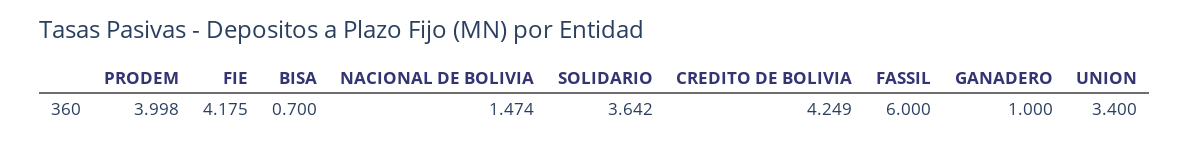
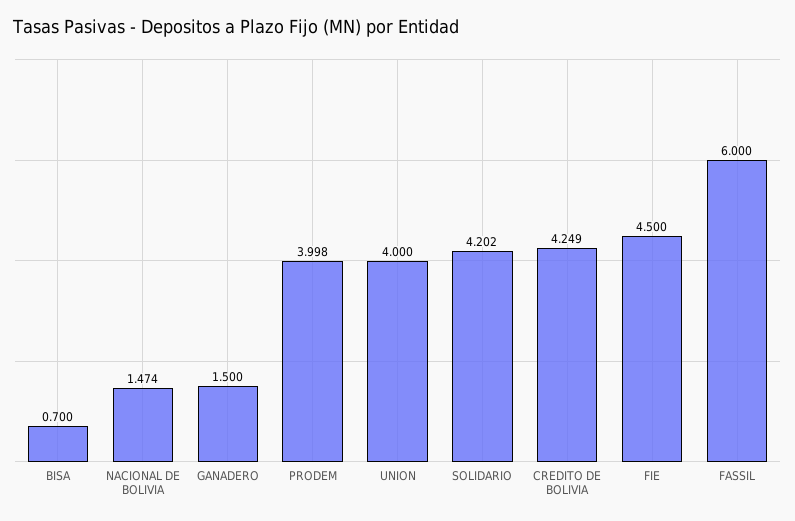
  {
    "PRODEM": 3.998,
-   "FIE": 4.175,
+   "FIE": 4.5,
    "BISA": 0.7,
    "NACIONAL DE BOLIVIA": 1.474,
-   "SOLIDARIO": 3.642,
+   "SOLIDARIO": 4.202,
    "CREDITO DE BOLIVIA": 4.249,
    "FASSIL": 6,
-   "GANADERO": 1,
+   "GANADERO": 1.5,
-   "UNION": 3.4
+   "UNION": 4
  }

